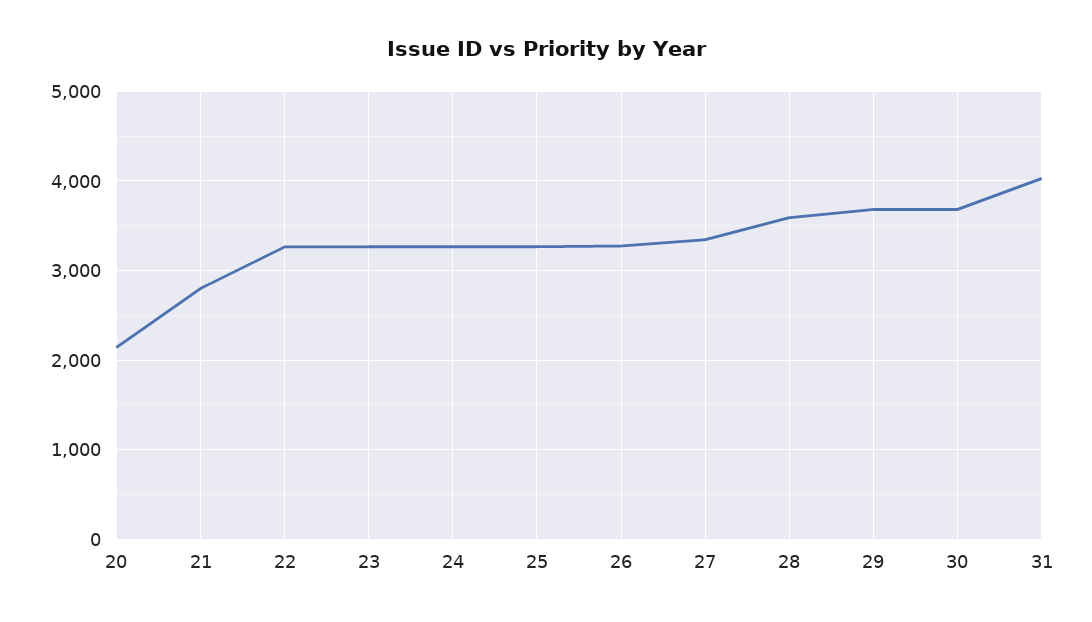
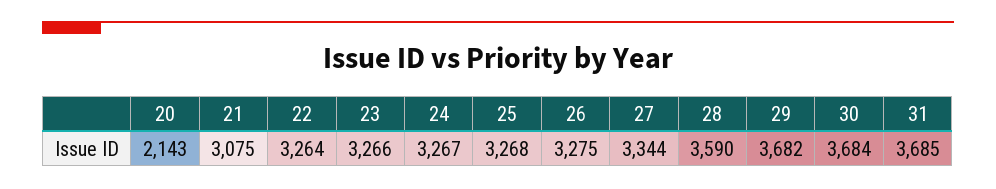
  {
    "20": 2143,
-   "21": 2800,
+   "21": 3075,
    "22": 3264,
    "23": 3266,
    "24": 3267,
    "25": 3268,
    "26": 3275,
    "27": 3344,
    "28": 3590,
    "29": 3682,
    "30": 3684,
-   "31": 4000
+   "31": 3685
  }

